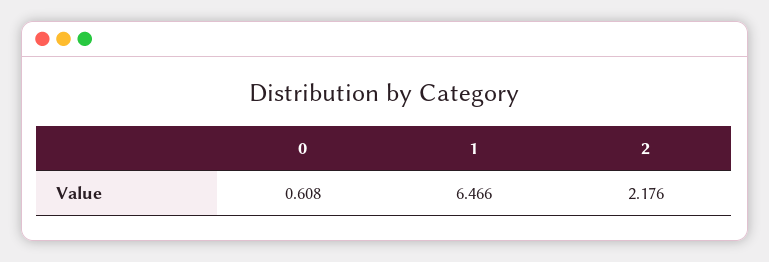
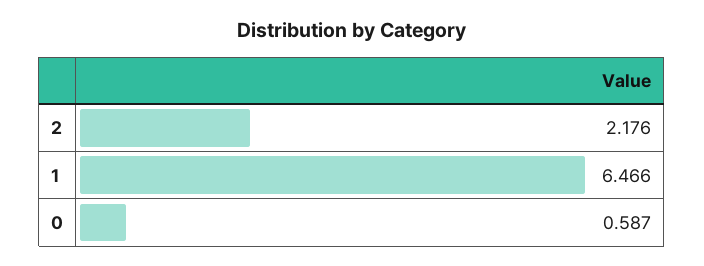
  {
-   "0": 0.608,
+   "0": 0.587,
    "1": 6.466,
    "2": 2.176
  }

